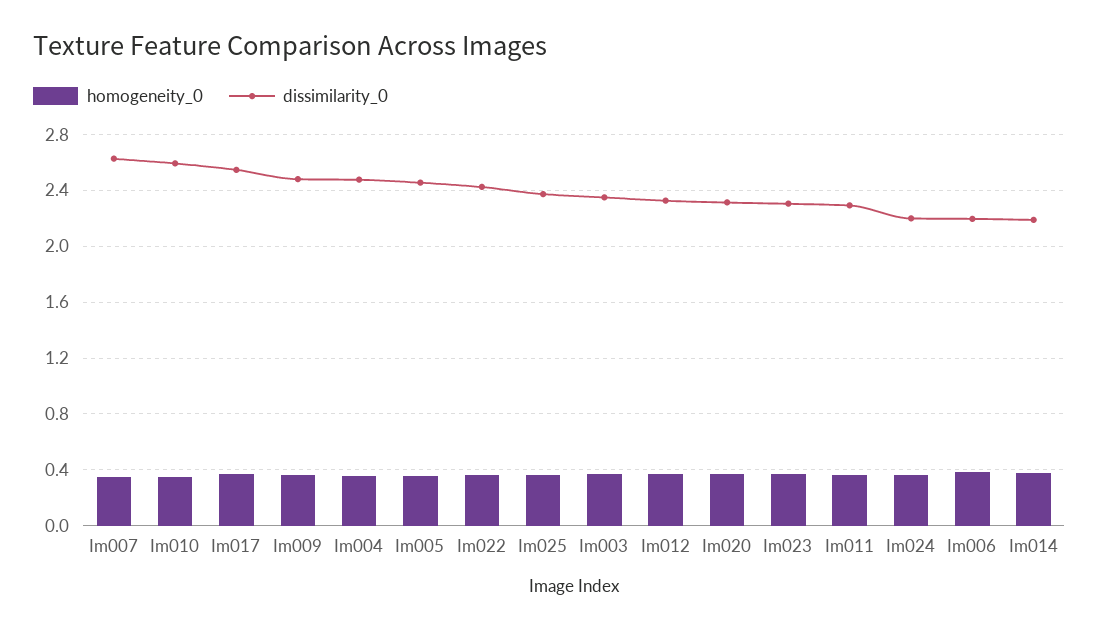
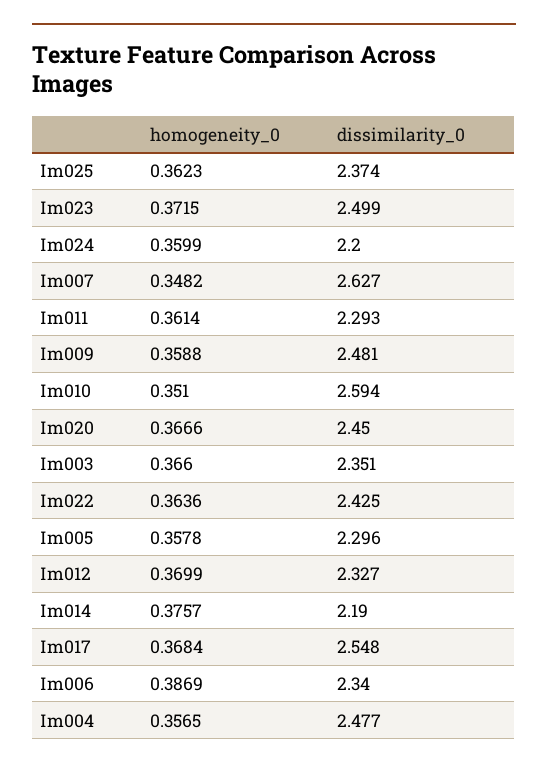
  {
    "homogeneity_0": {
      "Im007": 0.3482,
      "Im010": 0.351,
      "Im017": 0.3684,
      "Im009": 0.3588,
      "Im004": 0.3565,
      "Im005": 0.3578,
      "Im022": 0.3636,
      "Im025": 0.3623,
      "Im003": 0.366,
      "Im012": 0.3699,
      "Im020": 0.3666,
      "Im023": 0.3715,
      "Im011": 0.3614,
      "Im024": 0.3599,
      "Im006": 0.3869,
      "Im014": 0.3757
    },
    "dissimilarity_0": {
      "Im007": 2.627,
      "Im010": 2.594,
      "Im017": 2.548,
      "Im009": 2.481,
      "Im004": 2.477,
-     "Im005": 2.45,
+     "Im005": 2.296,
      "Im022": 2.425,
      "Im025": 2.374,
      "Im003": 2.351,
      "Im012": 2.327,
-     "Im020": 2.3,
+     "Im020": 2.45,
-     "Im023": 2.3,
+     "Im023": 2.499,
      "Im011": 2.293,
      "Im024": 2.2,
-     "Im006": 2.2,
+     "Im006": 2.34,
      "Im014": 2.19
    }
  }

